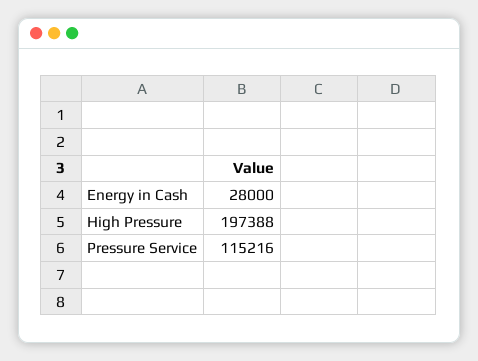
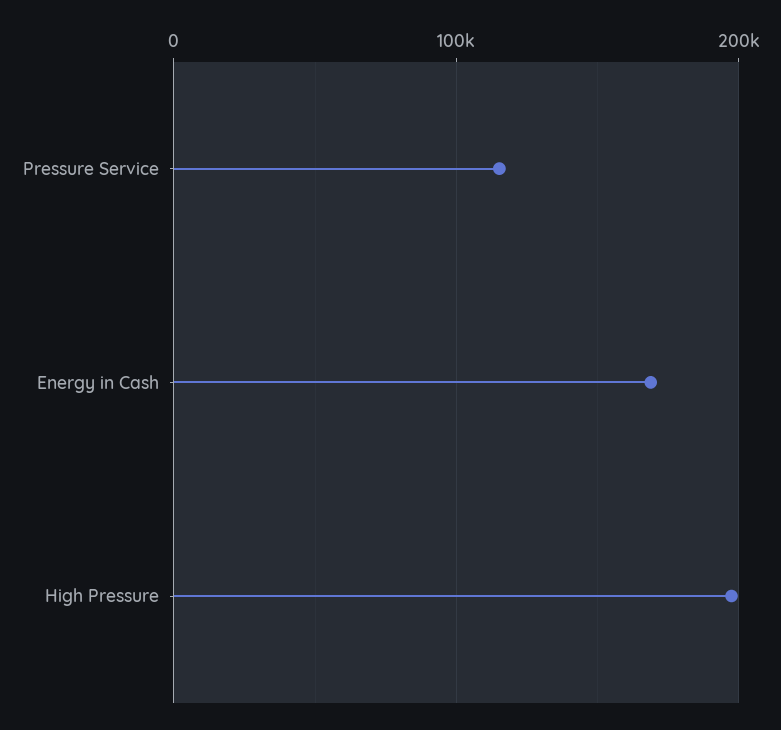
  {
-   "Energy in Cash": 28000,
+   "Energy in Cash": 170000,
    "High Pressure": 197388,
    "Pressure Service": 115216
  }

